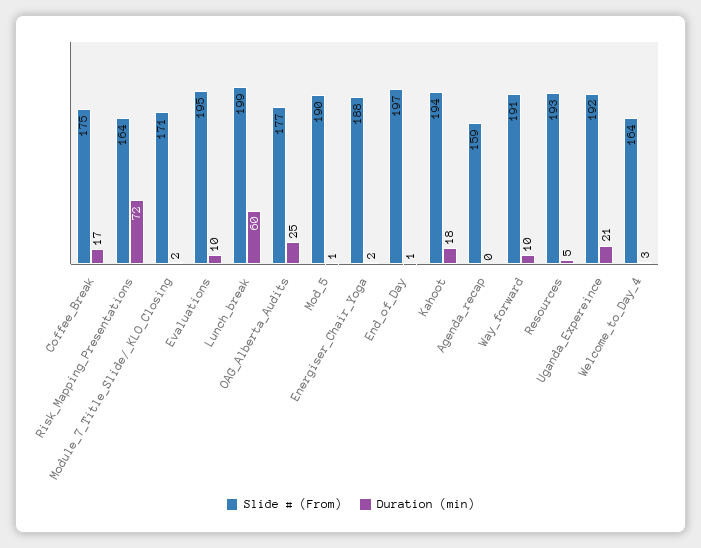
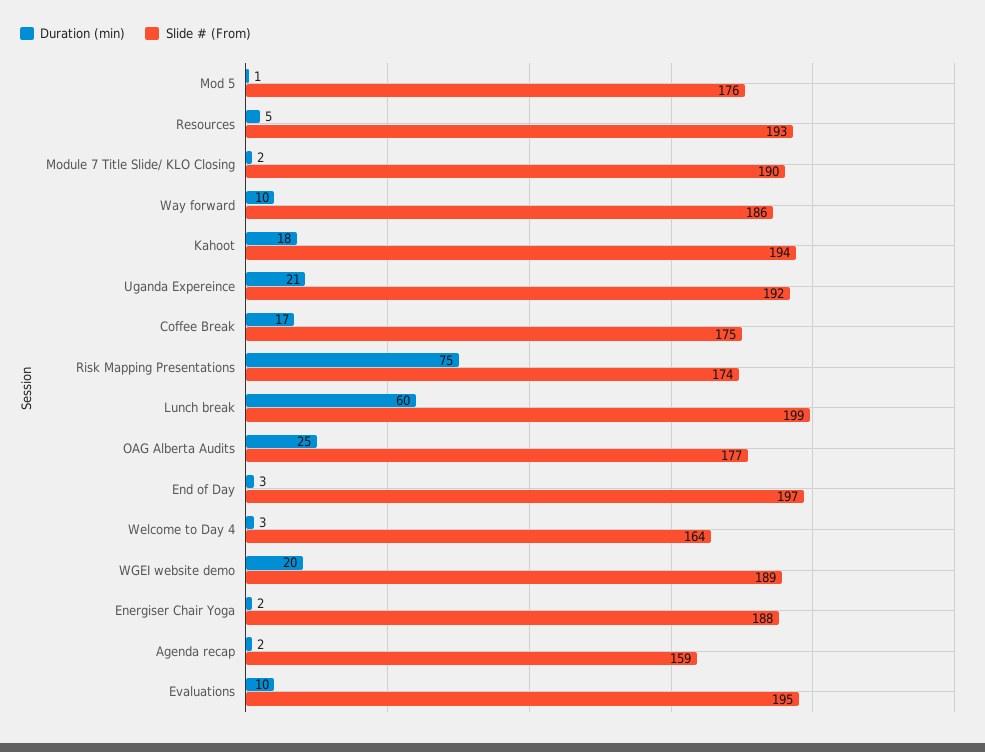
  {
    "Slide # (From)": {
      "Coffee_Break": 175,
-     "Risk_Mapping_Presentations": 164,
+     "Risk_Mapping_Presentations": 174,
-     "Module_7_Title_Slide/_KLO_Closing": 171,
+     "Module_7_Title_Slide/_KLO_Closing": 190,
      "Evaluations": 195,
      "Lunch_break": 199,
      "OAG_Alberta_Audits": 177,
-     "Mod_5": 190,
+     "Mod_5": 176,
      "Energiser_Chair_Yoga": 188,
      "End_of_Day": 197,
      "Kahoot": 194,
      "Agenda_recap": 159,
-     "Way_forward": 191,
+     "Way_forward": 186,
      "Resources": 193,
      "Uganda_Expereince": 192,
-     "Welcome_to_Day_4": 164
+     "Welcome_to_Day_4": 164,
+     "WGEI website demo": 189
    },
    "Duration (min)": {
      "Coffee_Break": 17,
-     "Risk_Mapping_Presentations": 72,
+     "Risk_Mapping_Presentations": 75,
      "Module_7_Title_Slide/_KLO_Closing": 2,
      "Evaluations": 10,
      "Lunch_break": 60,
      "OAG_Alberta_Audits": 25,
      "Mod_5": 1,
      "Energiser_Chair_Yoga": 2,
-     "End_of_Day": 1,
+     "End_of_Day": 3,
      "Kahoot": 18,
-     "Agenda_recap": 0,
+     "Agenda_recap": 2,
      "Way_forward": 10,
      "Resources": 5,
      "Uganda_Expereince": 21,
-     "Welcome_to_Day_4": 3
+     "Welcome_to_Day_4": 3,
+     "WGEI website demo": 20
    }
  }

